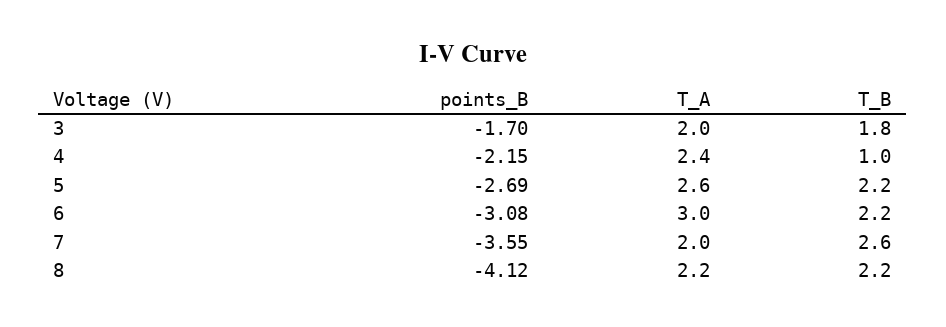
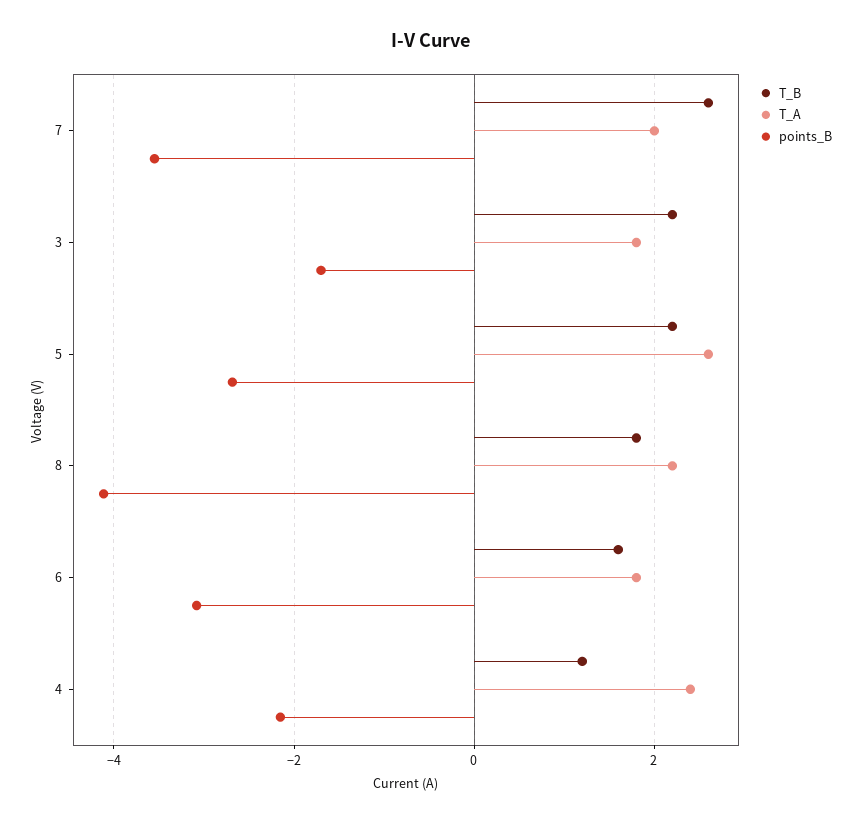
  {
    "points_B": {
      "3": -1.7,
      "4": -2.15,
      "5": -2.69,
      "6": -3.08,
      "7": -3.55,
      "8": -4.12
    },
    "T_A": {
-     "3": 2,
+     "3": 1.8,
      "4": 2.4,
      "5": 2.6,
-     "6": 3,
+     "6": 1.8,
      "7": 2,
      "8": 2.2
    },
    "T_B": {
-     "3": 1.8,
+     "3": 2.2,
-     "4": 1,
+     "4": 1.2,
      "5": 2.2,
-     "6": 2.2,
+     "6": 1.6,
      "7": 2.6,
-     "8": 2.2
+     "8": 1.8
    }
  }

